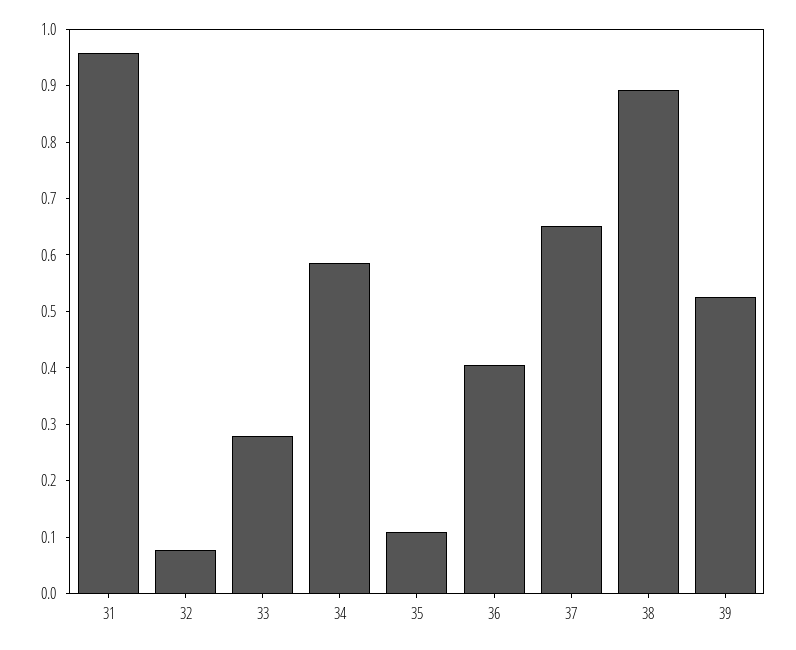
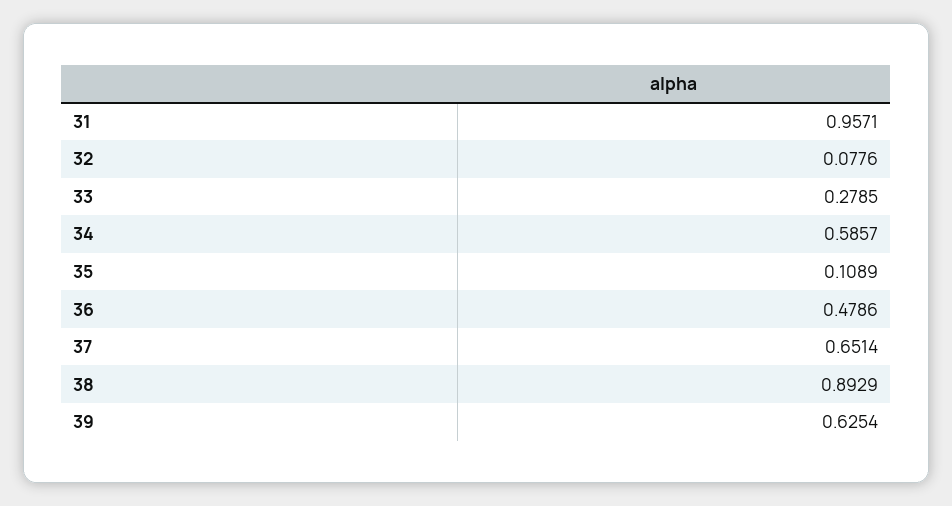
  {
    "31": 0.9571,
    "32": 0.0776,
    "33": 0.2785,
    "34": 0.5857,
    "35": 0.1089,
-   "36": 0.4,
+   "36": 0.4786,
    "37": 0.6514,
    "38": 0.8929,
-   "39": 0.52
+   "39": 0.6254
  }

